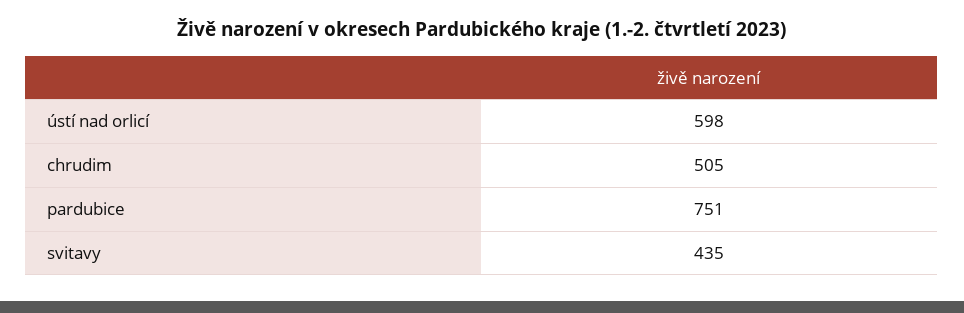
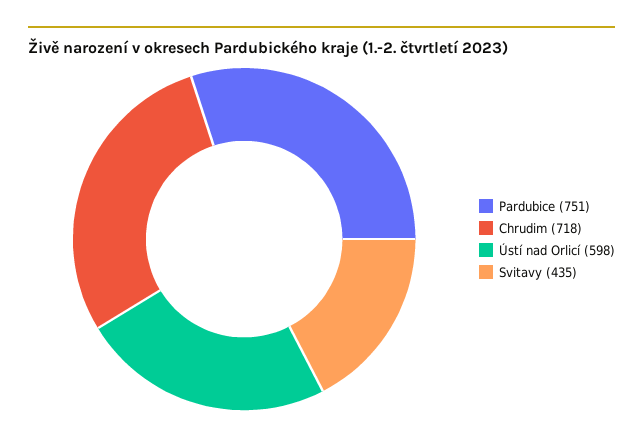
  {
    "ústí nad orlicí": 598,
-   "chrudim": 505,
+   "chrudim": 718,
    "pardubice": 751,
    "svitavy": 435
  }

